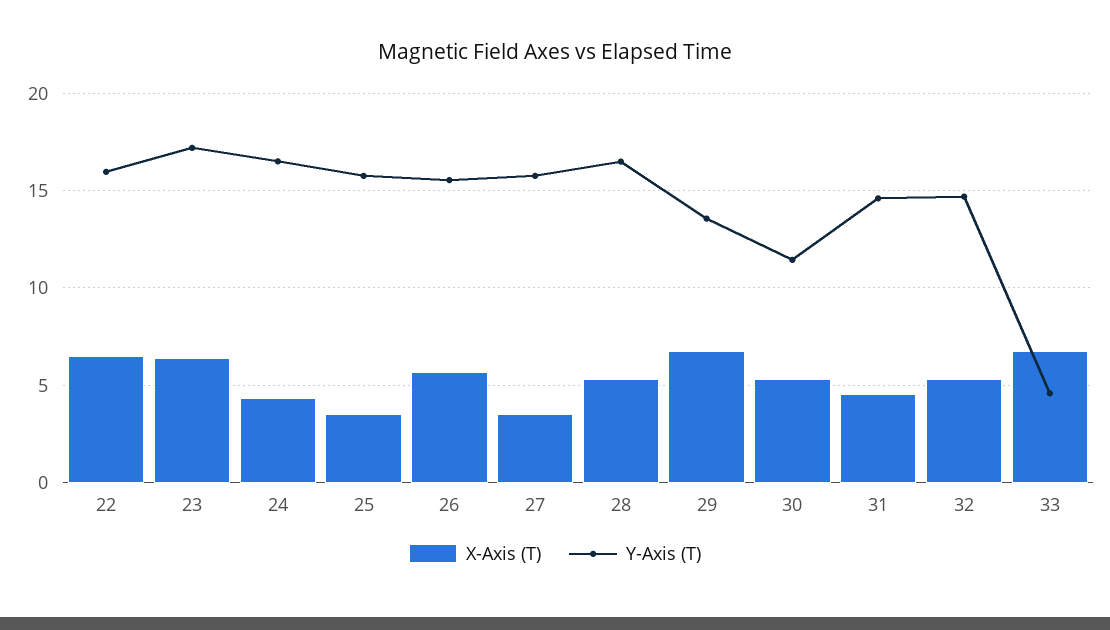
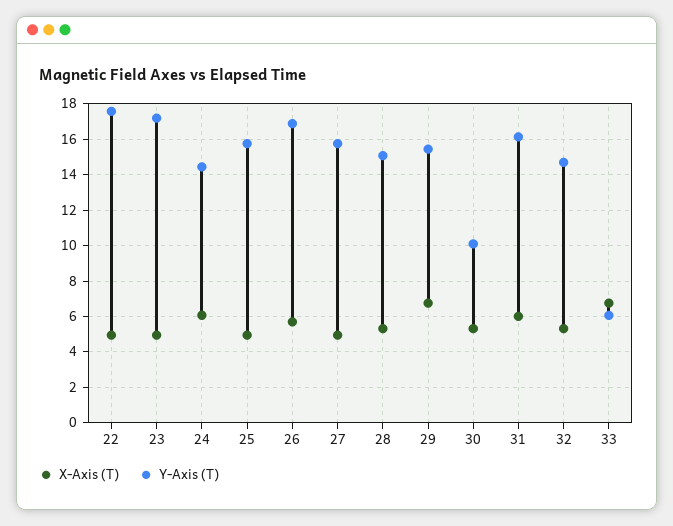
  {
    "X-Axis (T)": {
-     "22": 6.5,
+     "22": 5,
-     "23": 6.5,
+     "23": 5,
-     "24": 4.5,
+     "24": 6,
-     "25": 3.5,
+     "25": 5,
      "26": 5.5,
-     "27": 3.5,
+     "27": 5,
      "28": 5.5,
      "29": 7,
      "30": 5.5,
-     "31": 4.5,
+     "31": 6,
      "32": 5.5,
      "33": 7
    },
    "Y-Axis (T)": {
-     "22": 16,
+     "22": 17.5,
      "23": 17,
-     "24": 16.5,
+     "24": 14.5,
      "25": 16,
-     "26": 15.5,
+     "26": 17,
      "27": 16,
-     "28": 16.5,
+     "28": 15,
-     "29": 13.5,
+     "29": 15.5,
-     "30": 11.5,
+     "30": 10,
-     "31": 14.5,
+     "31": 16,
      "32": 14.5,
-     "33": 4.5
+     "33": 6
    }
  }

